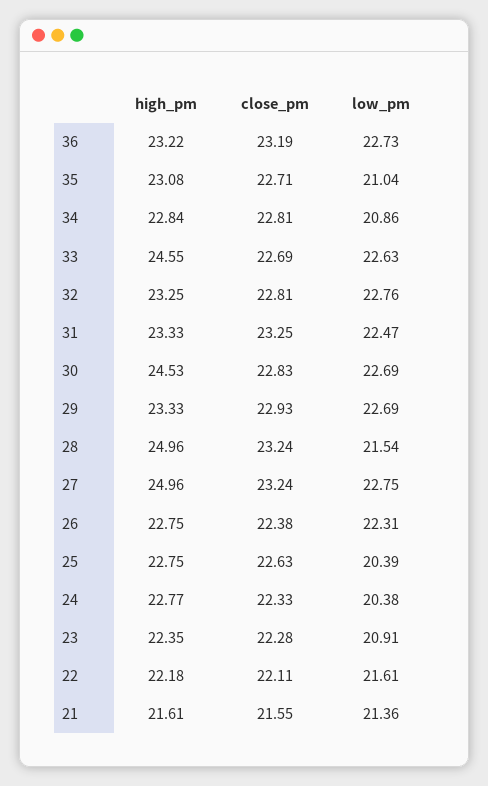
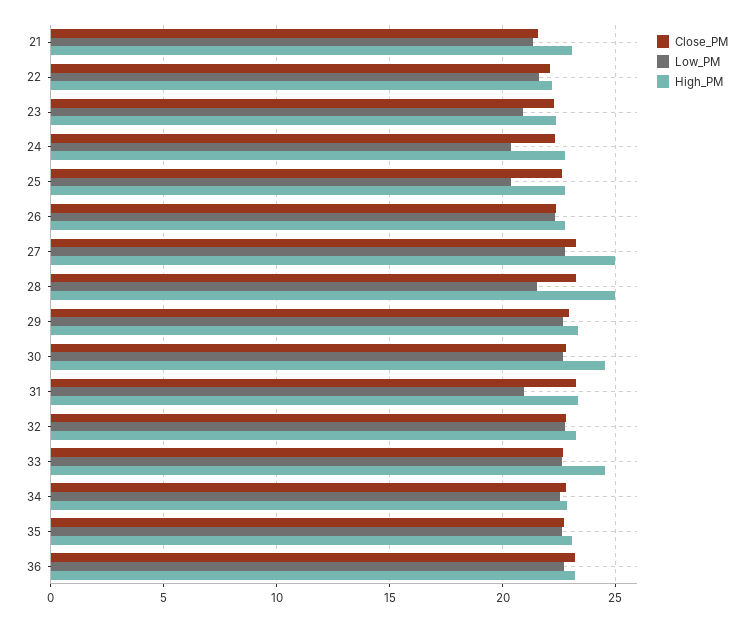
  {
    "high_pm": {
      "36": 23.22,
      "35": 23.08,
      "34": 22.84,
      "33": 24.55,
      "32": 23.25,
      "31": 23.33,
      "30": 24.53,
      "29": 23.33,
      "28": 24.96,
      "27": 24.96,
      "26": 22.75,
      "25": 22.75,
      "24": 22.77,
      "23": 22.35,
      "22": 22.18,
-     "21": 21.61
+     "21": 23
    },
    "close_pm": {
      "36": 23.19,
      "35": 22.71,
      "34": 22.81,
      "33": 22.69,
      "32": 22.81,
      "31": 23.25,
      "30": 22.83,
      "29": 22.93,
      "28": 23.24,
      "27": 23.24,
      "26": 22.38,
      "25": 22.63,
      "24": 22.33,
      "23": 22.28,
      "22": 22.11,
      "21": 21.55
    },
    "low_pm": {
      "36": 22.73,
-     "35": 21.04,
+     "35": 22.5,
-     "34": 20.86,
+     "34": 22.5,
      "33": 22.63,
      "32": 22.76,
-     "31": 22.47,
+     "31": 21,
      "30": 22.69,
      "29": 22.69,
      "28": 21.54,
      "27": 22.75,
      "26": 22.31,
      "25": 20.39,
      "24": 20.38,
      "23": 20.91,
      "22": 21.61,
      "21": 21.36
    }
  }

